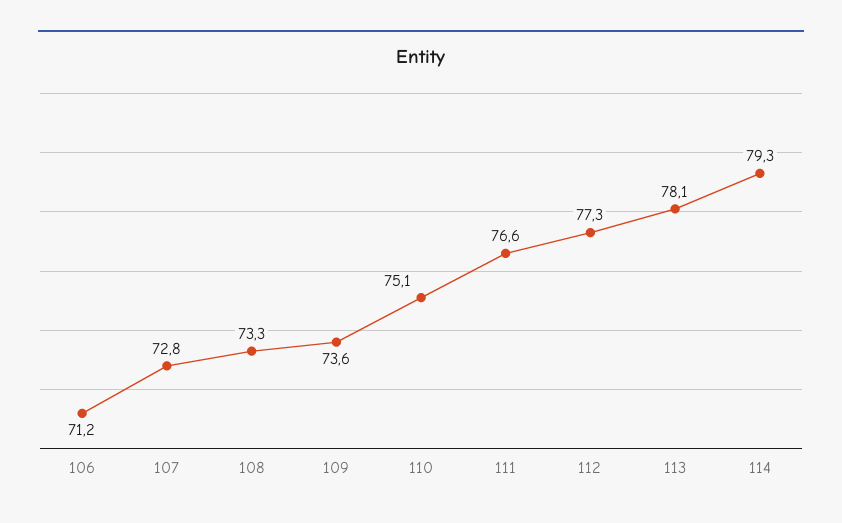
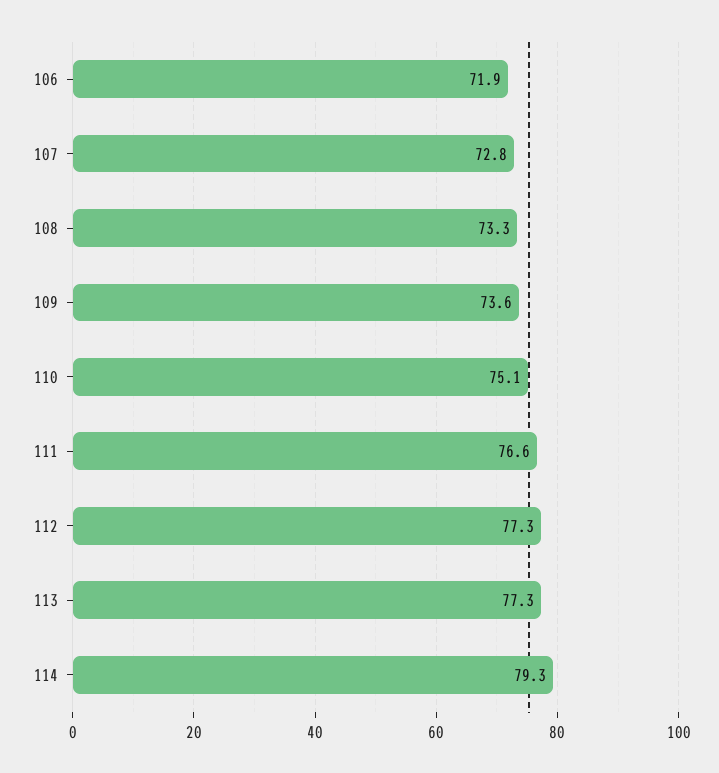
  {
-   "106": 71.2,
+   "106": 71.9,
    "107": 72.8,
    "108": 73.3,
    "109": 73.6,
    "110": 75.1,
    "111": 76.6,
    "112": 77.3,
-   "113": 78.1,
+   "113": 77.3,
    "114": 79.3
  }

